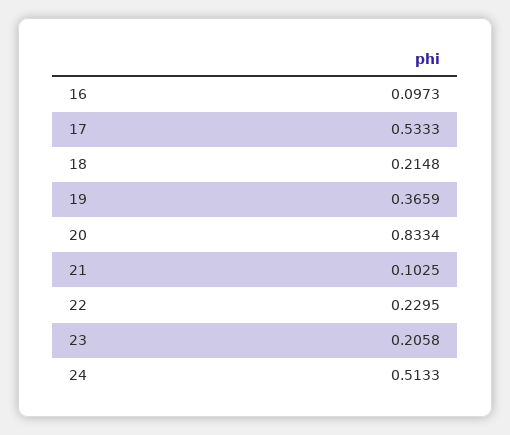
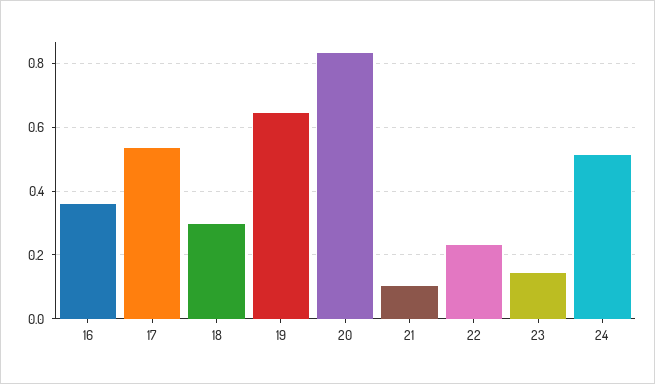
  {
-   "16": 0.0973,
+   "16": 0.36,
    "17": 0.5333,
-   "18": 0.2148,
+   "18": 0.3,
-   "19": 0.3659,
+   "19": 0.64,
    "20": 0.8334,
    "21": 0.1025,
    "22": 0.2295,
-   "23": 0.2058,
+   "23": 0.14,
    "24": 0.5133
  }

